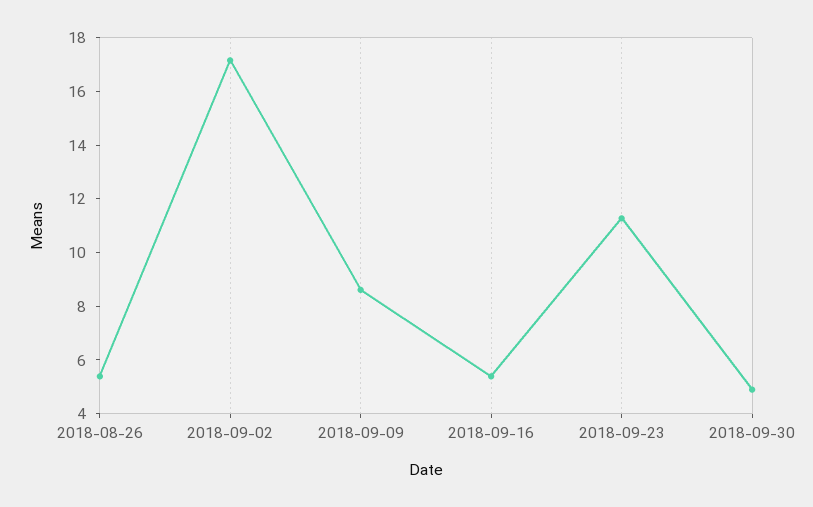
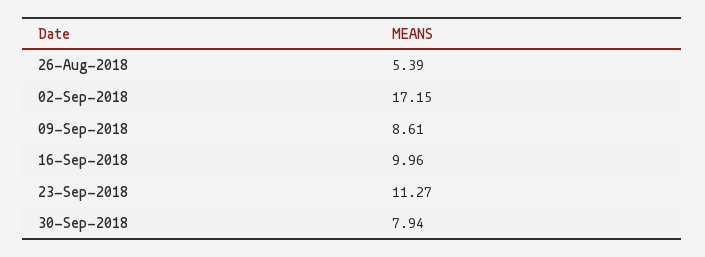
  {
    "2018-08-26": 5.39,
    "2018-09-02": 17.15,
    "2018-09-09": 8.61,
-   "2018-09-16": 5.5,
+   "2018-09-16": 9.96,
    "2018-09-23": 11.27,
-   "2018-09-30": 5
+   "2018-09-30": 7.94
  }

